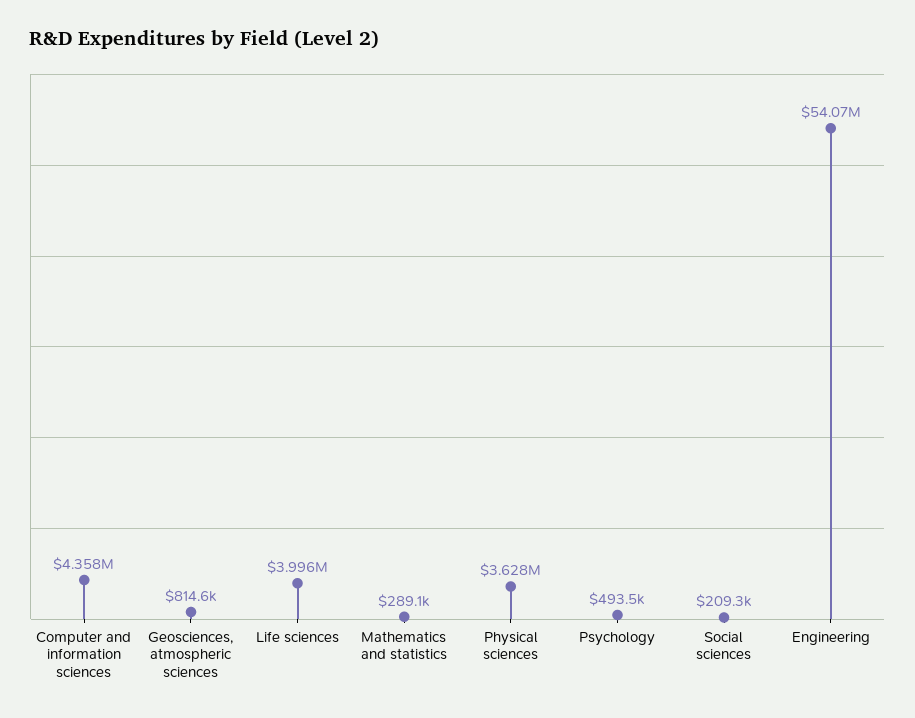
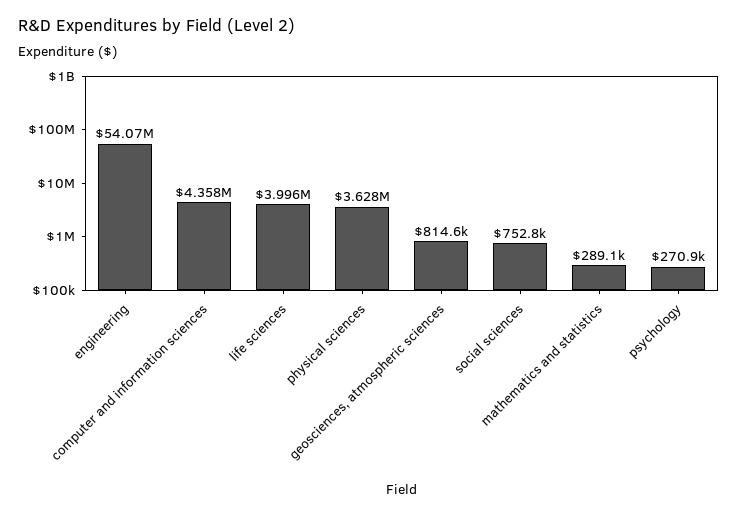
  {
    "Computer and information sciences": 4358000,
    "Geosciences, atmospheric sciences": 814600,
    "Life sciences": 3996000,
    "Mathematics and statistics": 289100,
    "Physical sciences": 3628000,
-   "Psychology": 493500,
+   "Psychology": 270900,
-   "Social sciences": 209300,
+   "Social sciences": 752800,
    "Engineering": 54070000
  }

